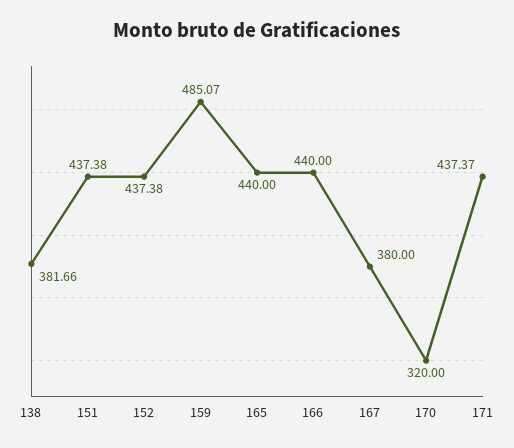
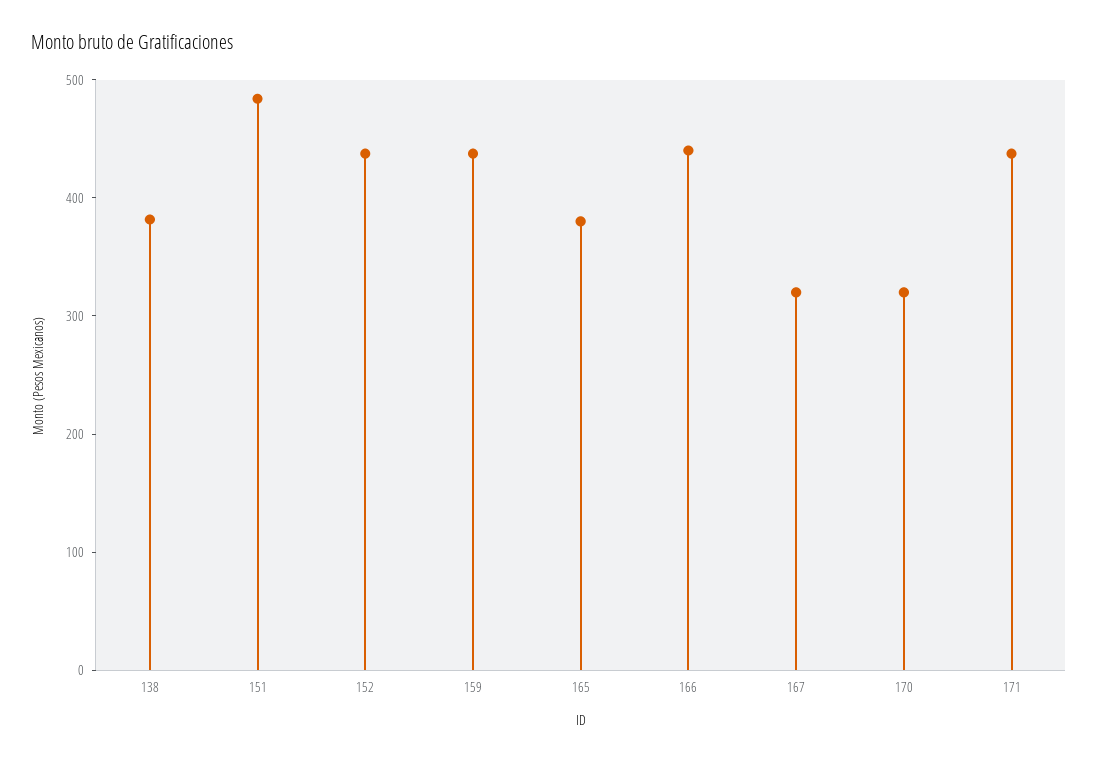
  {
    "138": 381.66,
-   "151": 437.38,
+   "151": 480,
    "152": 437.38,
-   "159": 485.07,
+   "159": 440,
-   "165": 440,
+   "165": 380,
    "166": 440,
-   "167": 380,
+   "167": 320,
    "170": 320,
    "171": 437.37
  }

